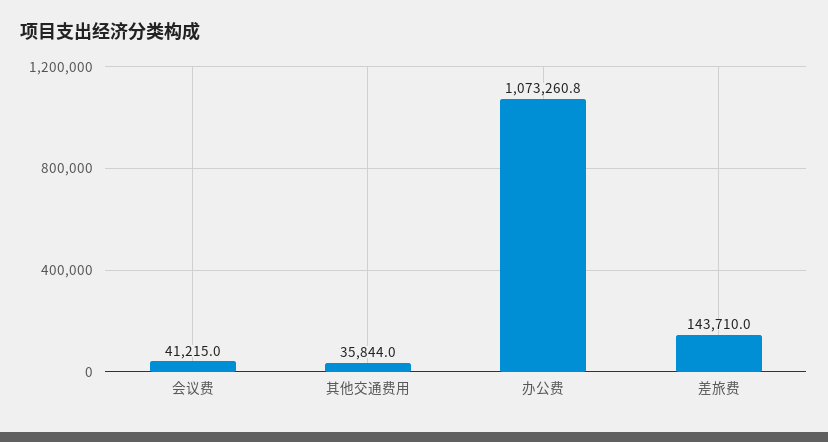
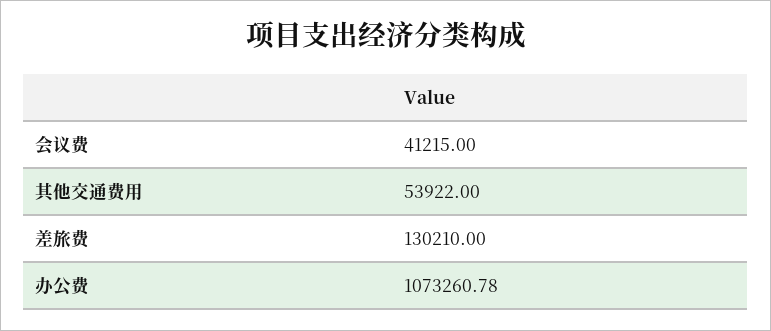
  {
    "会议费": 41215,
-   "其他交通费用": 35844,
+   "其他交通费用": 53922,
    "办公费": 1073260.78,
-   "差旅费": 143710
+   "差旅费": 130210
  }

